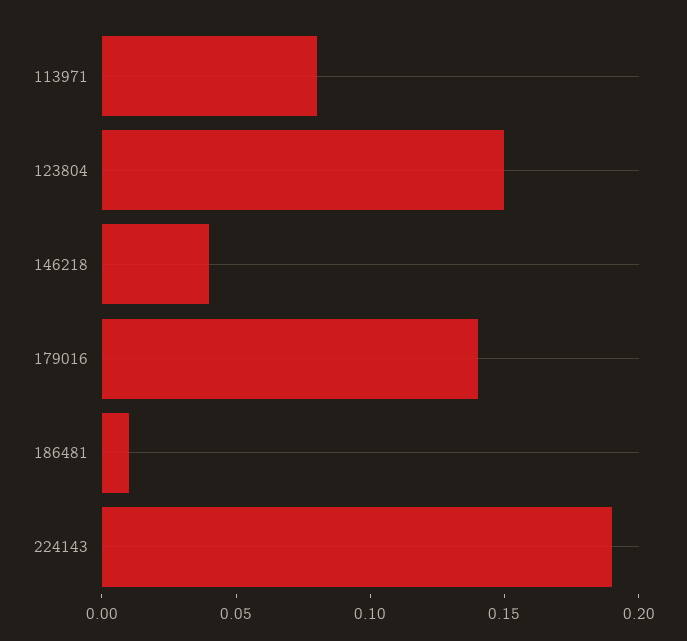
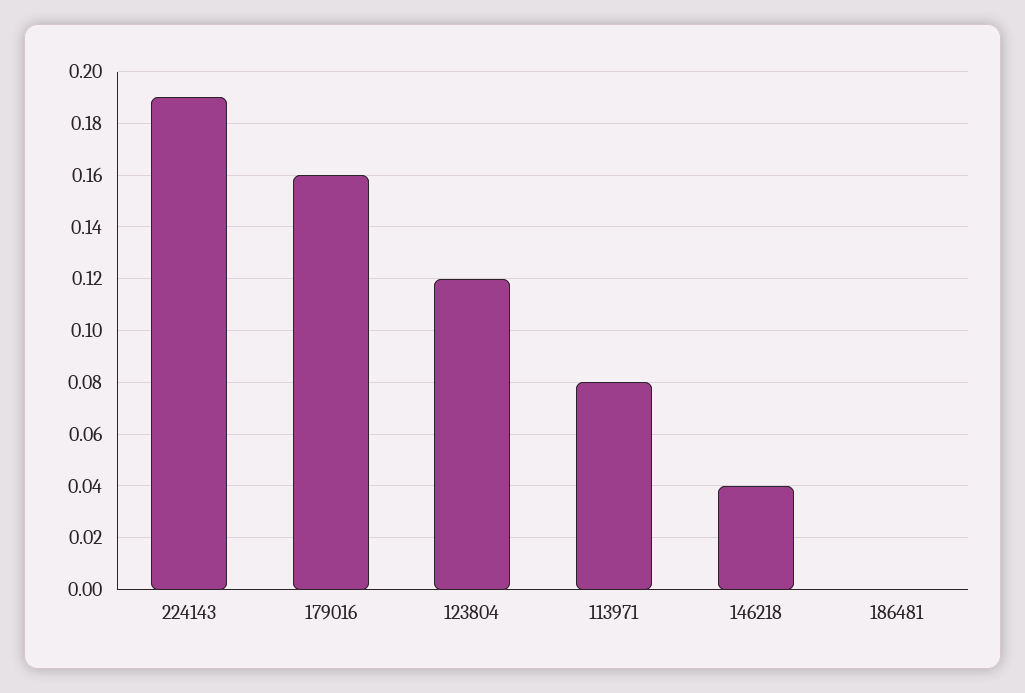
  {
    "113971": 0.08,
-   "123804": 0.15,
+   "123804": 0.12,
    "146218": 0.04,
-   "179016": 0.14,
+   "179016": 0.16,
-   "186481": 0.01,
+   "186481": 0,
    "224143": 0.19
  }

